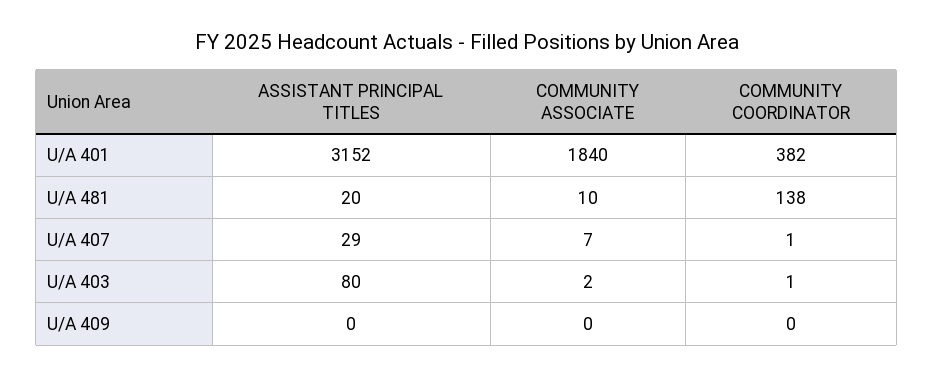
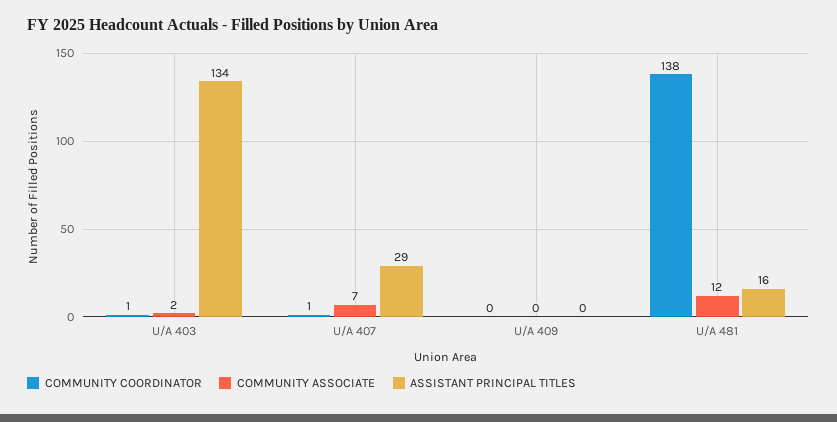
  {
    "ASSISTANT PRINCIPAL TITLES": {
-     "U/A 401": 3152,
-     "U/A 481": 20,
+     "U/A 481": 16,
      "U/A 407": 29,
-     "U/A 403": 80,
+     "U/A 403": 134,
      "U/A 409": 0
    },
    "COMMUNITY ASSOCIATE": {
-     "U/A 401": 1840,
-     "U/A 481": 10,
+     "U/A 481": 12,
      "U/A 407": 7,
      "U/A 403": 2,
      "U/A 409": 0
    },
    "COMMUNITY COORDINATOR": {
-     "U/A 401": 382,
      "U/A 481": 138,
      "U/A 407": 1,
      "U/A 403": 1,
      "U/A 409": 0
    }
  }

